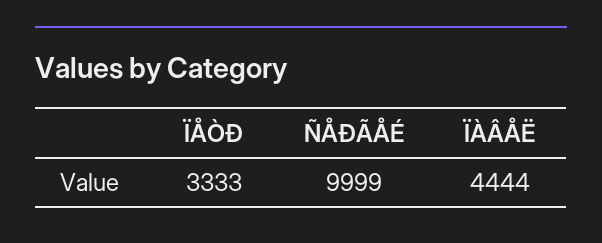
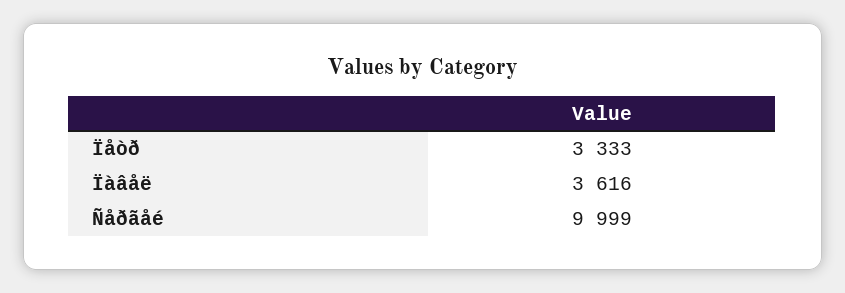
  {
    "ÏÅÒÐ": 3333,
    "ÑÅÐÃÅÉ": 9999,
-   "ÏÀÂÅË": 4444
+   "ÏÀÂÅË": 3616
  }

